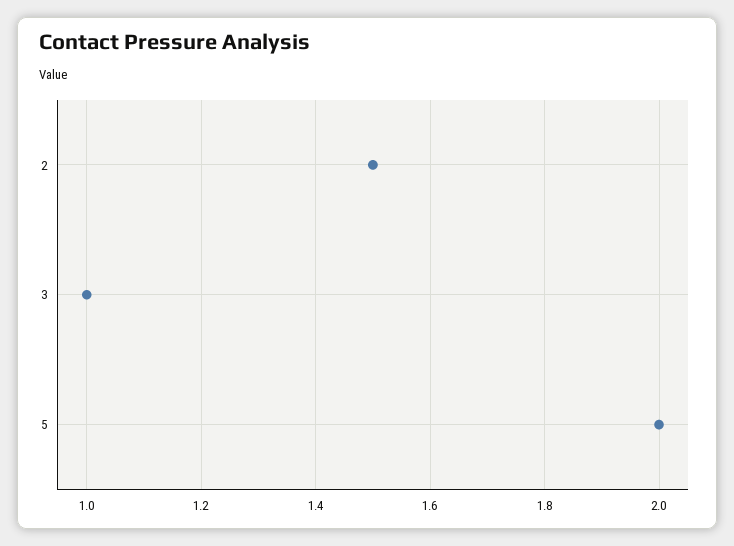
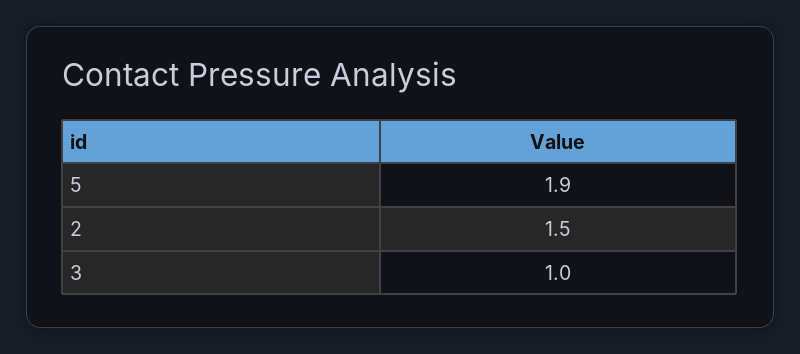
  {
    "2": 1.5,
    "3": 1,
-   "5": 2
+   "5": 1.9
  }

